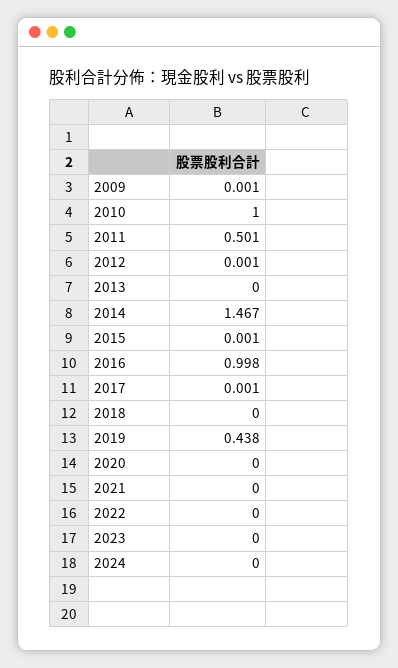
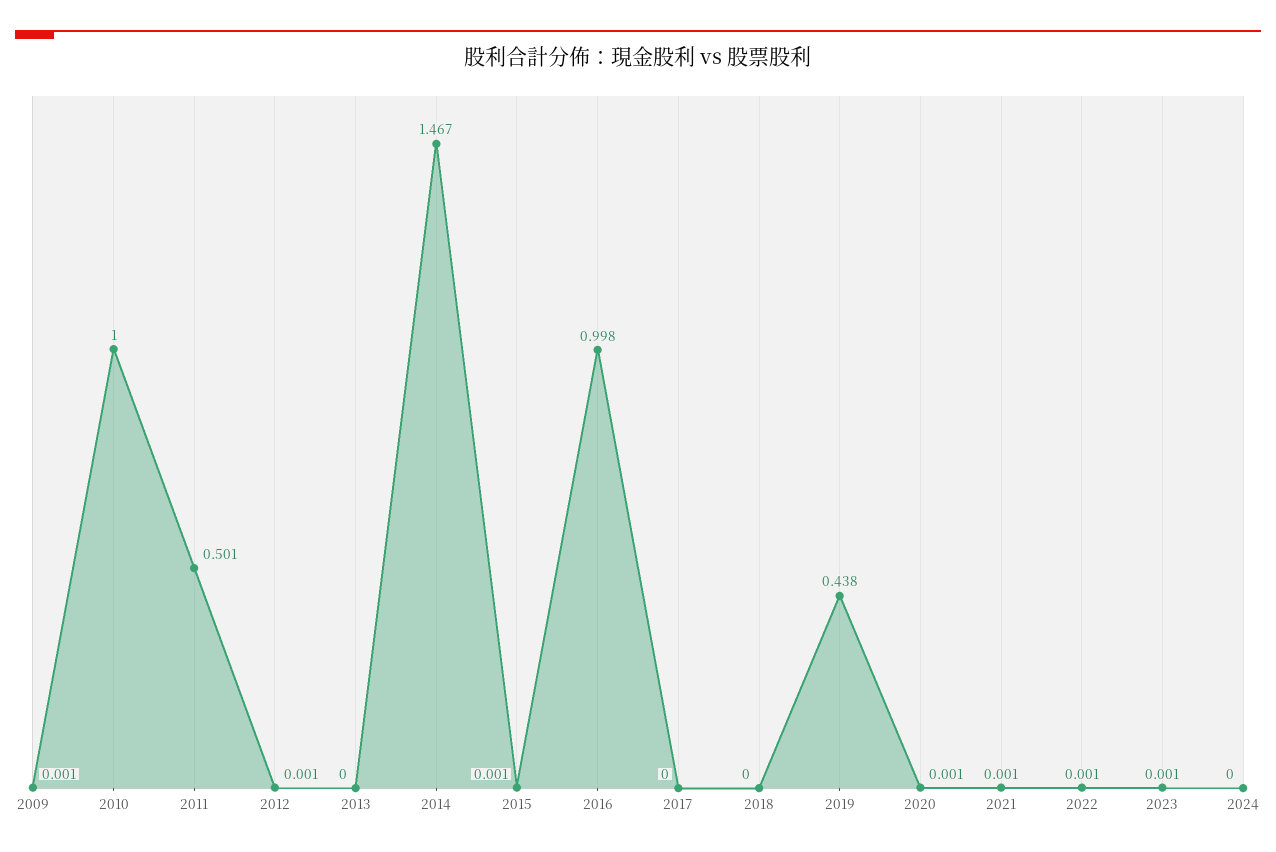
  {
    "2009": 0.001,
    "2010": 1,
    "2011": 0.501,
    "2012": 0.001,
    "2013": 0,
    "2014": 1.467,
    "2015": 0.001,
    "2016": 0.998,
-   "2017": 0.001,
+   "2017": 0,
    "2018": 0,
    "2019": 0.438,
-   "2020": 0,
+   "2020": 0.001,
-   "2021": 0,
+   "2021": 0.001,
-   "2022": 0,
+   "2022": 0.001,
-   "2023": 0,
+   "2023": 0.001,
    "2024": 0
  }

